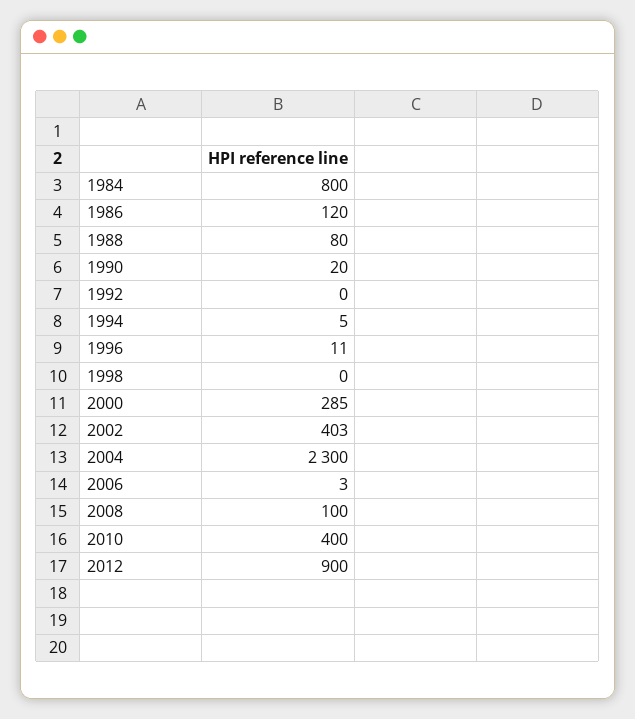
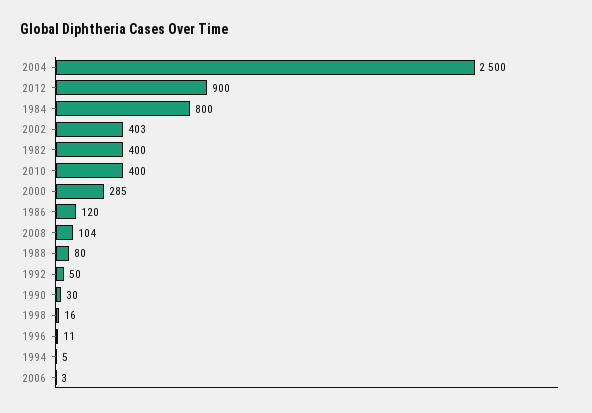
  {
    "1984": 800,
    "1986": 120,
    "1988": 80,
-   "1990": 20,
+   "1990": 30,
-   "1992": 0,
+   "1992": 50,
    "1994": 5,
    "1996": 11,
-   "1998": 0,
+   "1998": 16,
    "2000": 285,
    "2002": 403,
-   "2004": 2300,
+   "2004": 2500,
    "2006": 3,
-   "2008": 100,
+   "2008": 104,
    "2010": 400,
-   "2012": 900
+   "2012": 900,
+   "1982": 400
  }

